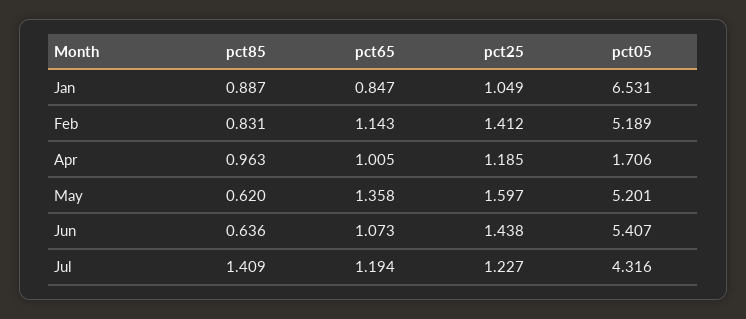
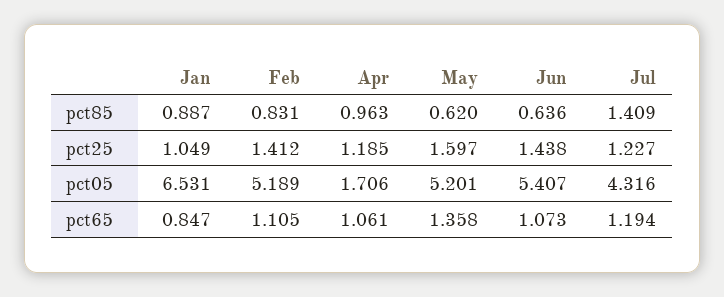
  {
    "pct85": {
      "Jan": 0.887,
      "Feb": 0.831,
      "Apr": 0.963,
      "May": 0.62,
      "Jun": 0.636,
      "Jul": 1.409
    },
    "pct65": {
      "Jan": 0.847,
-     "Feb": 1.143,
+     "Feb": 1.105,
-     "Apr": 1.005,
+     "Apr": 1.061,
      "May": 1.358,
      "Jun": 1.073,
      "Jul": 1.194
    },
    "pct25": {
      "Jan": 1.049,
      "Feb": 1.412,
      "Apr": 1.185,
      "May": 1.597,
      "Jun": 1.438,
      "Jul": 1.227
    },
    "pct05": {
      "Jan": 6.531,
      "Feb": 5.189,
      "Apr": 1.706,
      "May": 5.201,
      "Jun": 5.407,
      "Jul": 4.316
    }
  }

